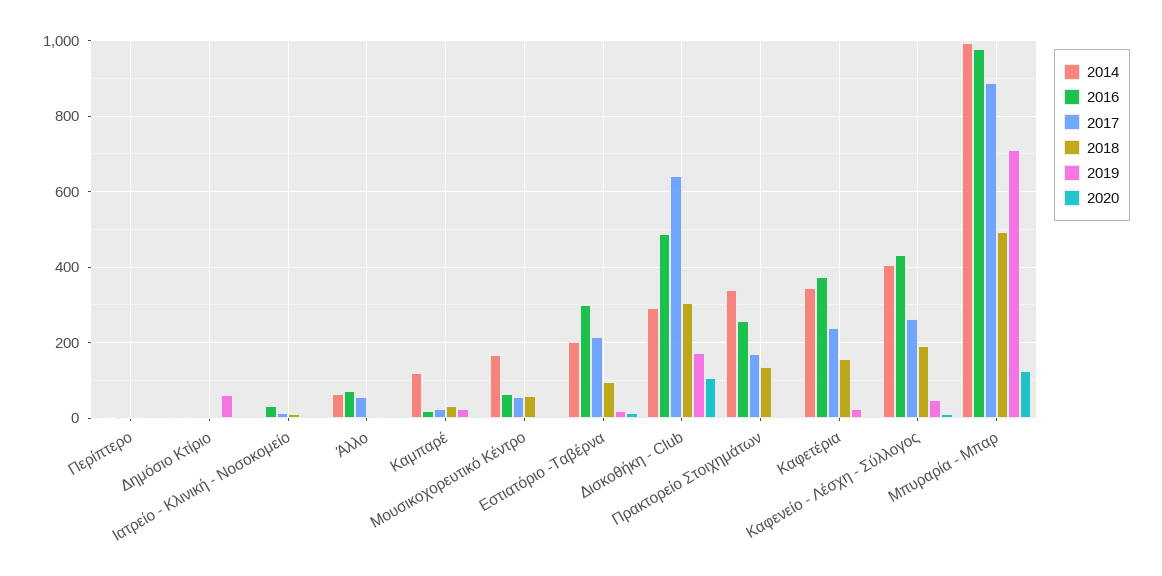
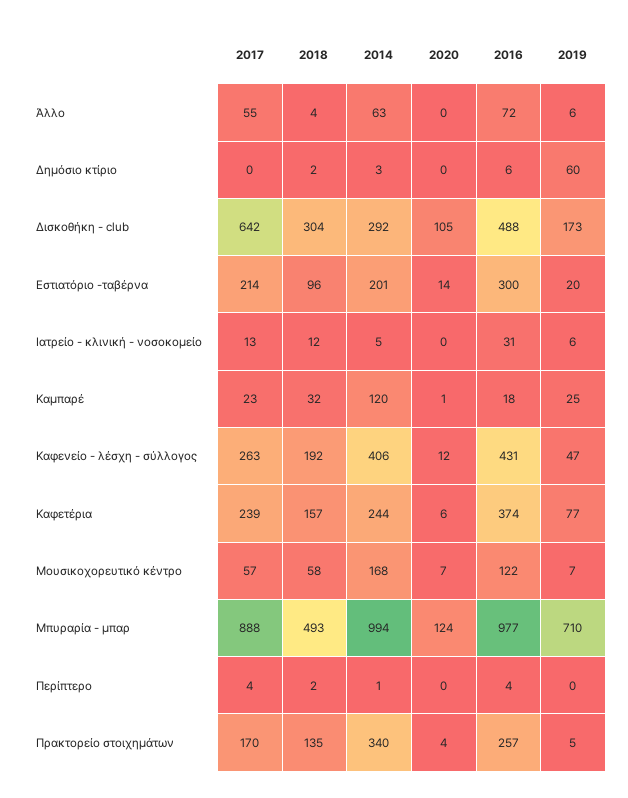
  {
    "2014": {
      "Περίπτερο": 1,
      "Δημόσιο Κτίριο": 3,
      "Ιατρείο - Κλινική - Νοσοκομείο": 5,
      "Άλλο": 63,
      "Καμπαρέ": 120,
      "Μουσικοχορευτικό Κέντρο": 168,
      "Εστιατόριο -Ταβέρνα": 201,
      "Δισκοθήκη - Club": 292,
      "Πρακτορείο Στοιχημάτων": 340,
-     "Καφετέρια": 340,
+     "Καφετέρια": 244,
      "Καφενείο - Λέσχη - Σύλλογος": 406,
      "Μπυραρία - Μπαρ": 994
    },
    "2016": {
      "Περίπτερο": 4,
      "Δημόσιο Κτίριο": 6,
      "Ιατρείο - Κλινική - Νοσοκομείο": 31,
      "Άλλο": 72,
      "Καμπαρέ": 18,
-     "Μουσικοχορευτικό Κέντρο": 60,
+     "Μουσικοχορευτικό Κέντρο": 122,
      "Εστιατόριο -Ταβέρνα": 300,
      "Δισκοθήκη - Club": 488,
      "Πρακτορείο Στοιχημάτων": 257,
      "Καφετέρια": 374,
      "Καφενείο - Λέσχη - Σύλλογος": 431,
      "Μπυραρία - Μπαρ": 977
    },
    "2017": {
      "Περίπτερο": 4,
      "Δημόσιο Κτίριο": 0,
      "Ιατρείο - Κλινική - Νοσοκομείο": 13,
      "Άλλο": 55,
      "Καμπαρέ": 23,
      "Μουσικοχορευτικό Κέντρο": 57,
      "Εστιατόριο -Ταβέρνα": 214,
      "Δισκοθήκη - Club": 642,
      "Πρακτορείο Στοιχημάτων": 170,
      "Καφετέρια": 239,
      "Καφενείο - Λέσχη - Σύλλογος": 263,
      "Μπυραρία - Μπαρ": 888
    },
    "2018": {
      "Περίπτερο": 2,
      "Δημόσιο Κτίριο": 2,
      "Ιατρείο - Κλινική - Νοσοκομείο": 12,
      "Άλλο": 4,
      "Καμπαρέ": 32,
      "Μουσικοχορευτικό Κέντρο": 58,
      "Εστιατόριο -Ταβέρνα": 96,
      "Δισκοθήκη - Club": 304,
      "Πρακτορείο Στοιχημάτων": 135,
      "Καφετέρια": 157,
      "Καφενείο - Λέσχη - Σύλλογος": 192,
      "Μπυραρία - Μπαρ": 493
    },
    "2019": {
      "Περίπτερο": 0,
      "Δημόσιο Κτίριο": 60,
      "Ιατρείο - Κλινική - Νοσοκομείο": 6,
      "Άλλο": 6,
      "Καμπαρέ": 25,
      "Μουσικοχορευτικό Κέντρο": 7,
      "Εστιατόριο -Ταβέρνα": 20,
      "Δισκοθήκη - Club": 173,
      "Πρακτορείο Στοιχημάτων": 5,
-     "Καφετέρια": 20,
+     "Καφετέρια": 77,
      "Καφενείο - Λέσχη - Σύλλογος": 47,
      "Μπυραρία - Μπαρ": 710
    },
    "2020": {
      "Περίπτερο": 0,
      "Δημόσιο Κτίριο": 0,
      "Ιατρείο - Κλινική - Νοσοκομείο": 0,
      "Άλλο": 0,
      "Καμπαρέ": 1,
      "Μουσικοχορευτικό Κέντρο": 7,
      "Εστιατόριο -Ταβέρνα": 14,
      "Δισκοθήκη - Club": 105,
      "Πρακτορείο Στοιχημάτων": 4,
      "Καφετέρια": 6,
      "Καφενείο - Λέσχη - Σύλλογος": 12,
      "Μπυραρία - Μπαρ": 124
    }
  }

